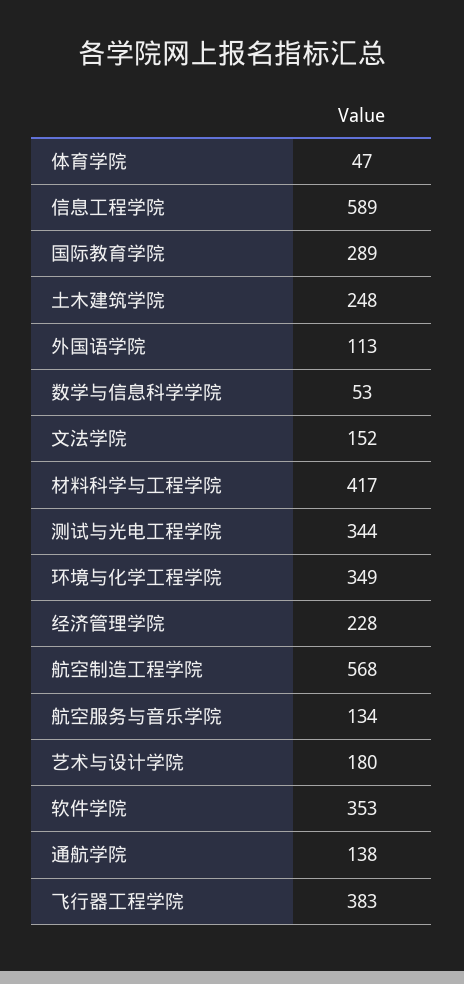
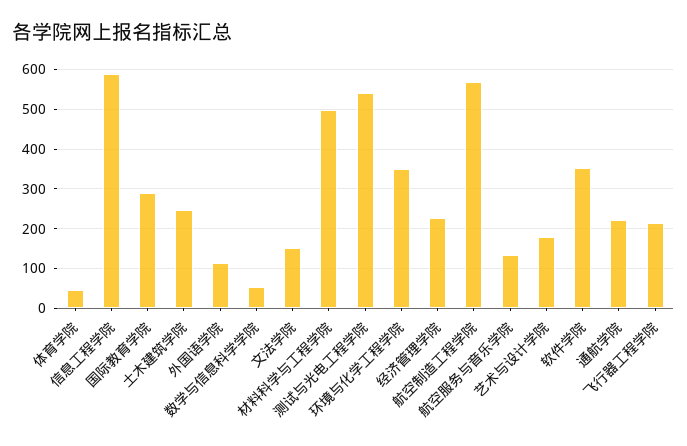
  {
    "体育学院": 47,
    "信息工程学院": 589,
    "国际教育学院": 289,
    "土木建筑学院": 248,
    "外国语学院": 113,
    "数学与信息科学学院": 53,
    "文法学院": 152,
-   "材料科学与工程学院": 417,
+   "材料科学与工程学院": 500,
-   "测试与光电工程学院": 344,
+   "测试与光电工程学院": 540,
    "环境与化学工程学院": 349,
    "经济管理学院": 228,
    "航空制造工程学院": 568,
    "航空服务与音乐学院": 134,
    "艺术与设计学院": 180,
    "软件学院": 353,
-   "通航学院": 138,
+   "通航学院": 220,
-   "飞行器工程学院": 383
+   "飞行器工程学院": 220
  }

